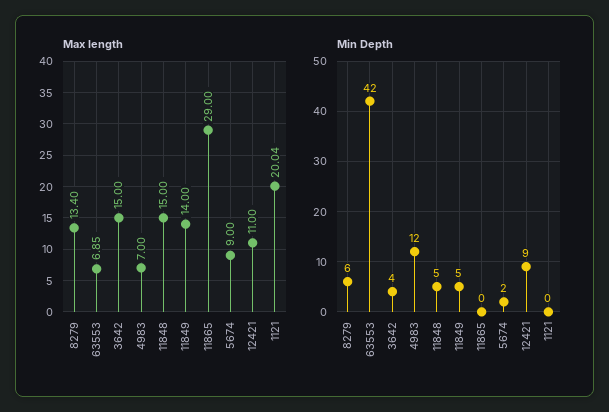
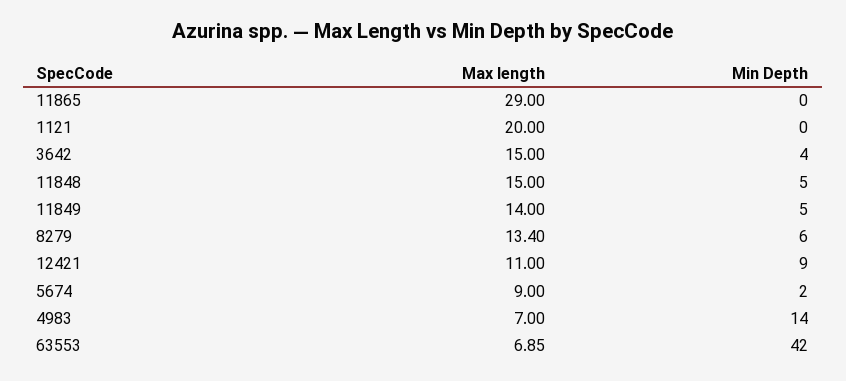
  {
    "Max length": {
      "8279": 13.4,
      "63553": 6.85,
      "3642": 15,
      "4983": 7,
      "11848": 15,
      "11849": 14,
      "11865": 29,
      "5674": 9,
      "12421": 11,
-     "1121": 20.04
+     "1121": 20
    },
    "Min Depth": {
      "8279": 6,
      "63553": 42,
      "3642": 4,
-     "4983": 12,
+     "4983": 14,
      "11848": 5,
      "11849": 5,
      "11865": 0,
      "5674": 2,
      "12421": 9,
      "1121": 0
    }
  }

